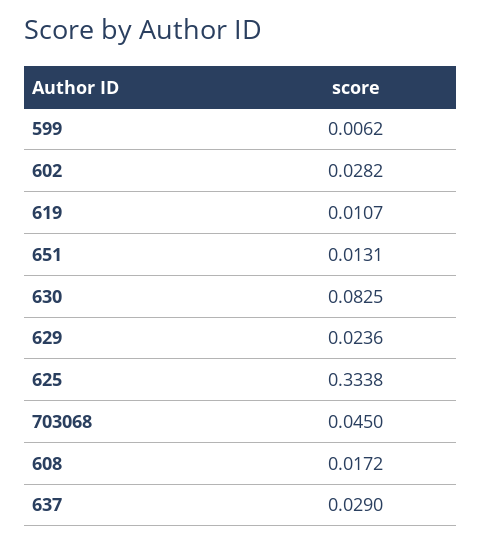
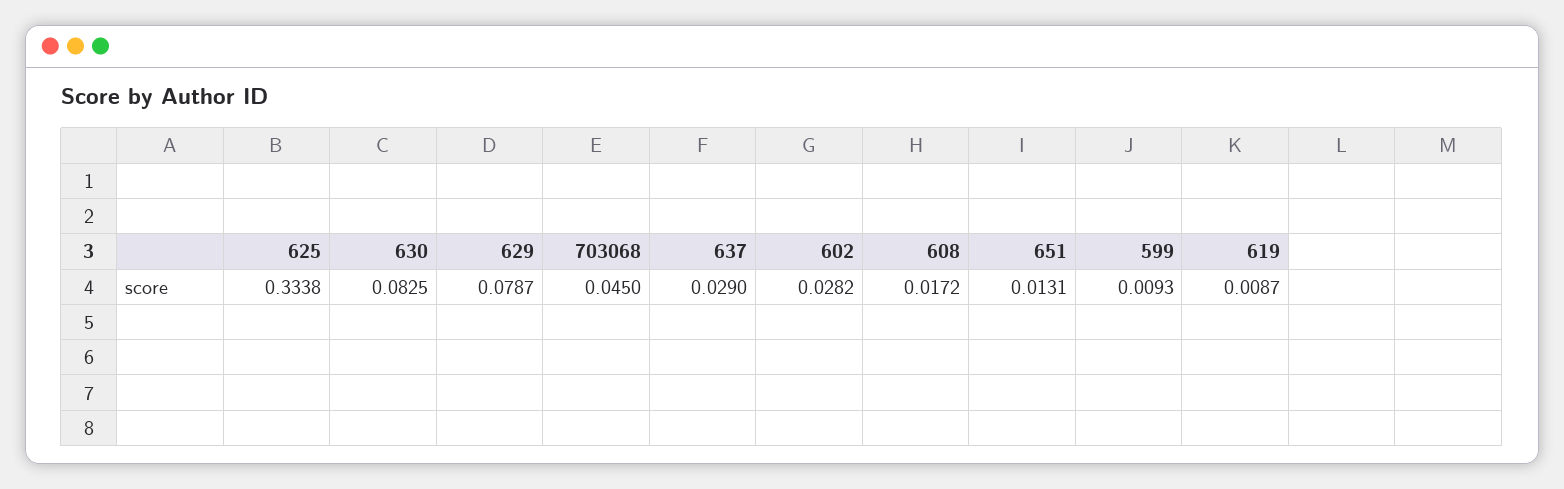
  {
-   "599": 0.0062,
+   "599": 0.0093,
    "602": 0.0282,
-   "619": 0.0107,
+   "619": 0.0087,
    "651": 0.0131,
    "630": 0.0825,
-   "629": 0.0236,
+   "629": 0.0787,
    "625": 0.3338,
    "703068": 0.045,
    "608": 0.0172,
    "637": 0.029
  }

